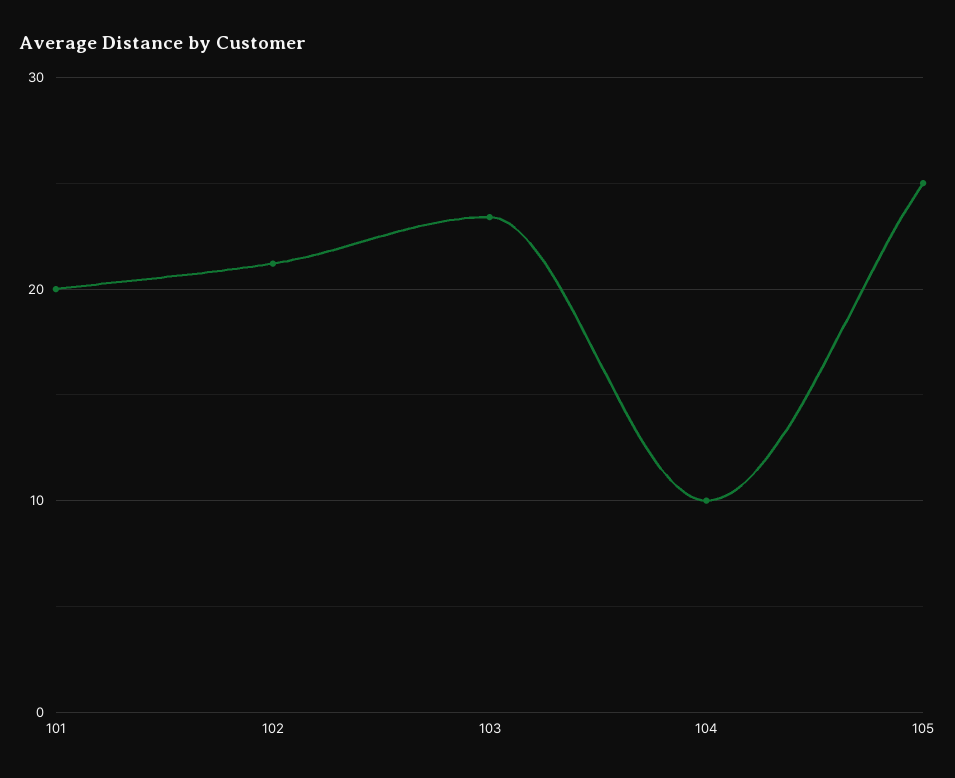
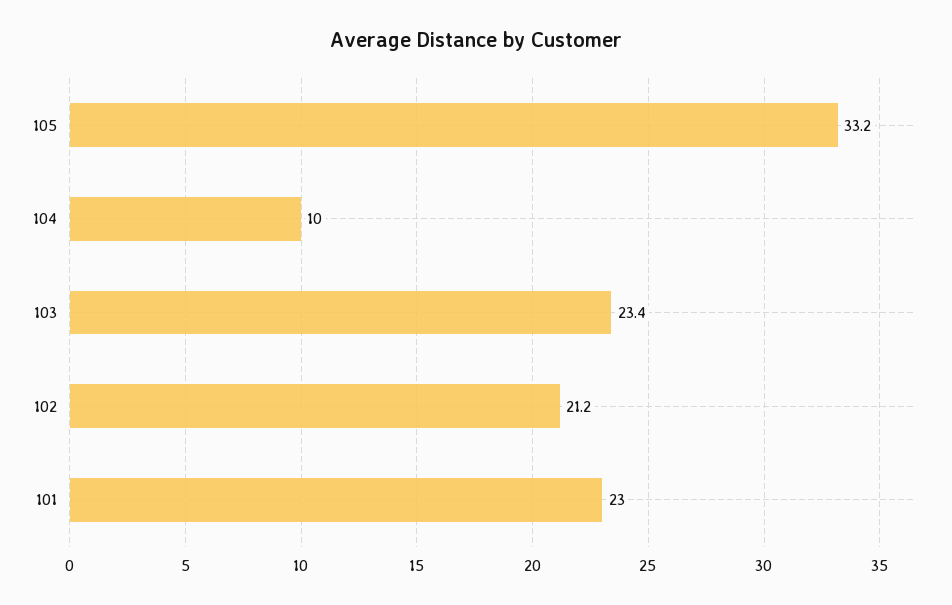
  {
-   "101": 20,
+   "101": 23,
    "102": 21.2,
    "103": 23.4,
    "104": 10,
-   "105": 25
+   "105": 33.2
  }

